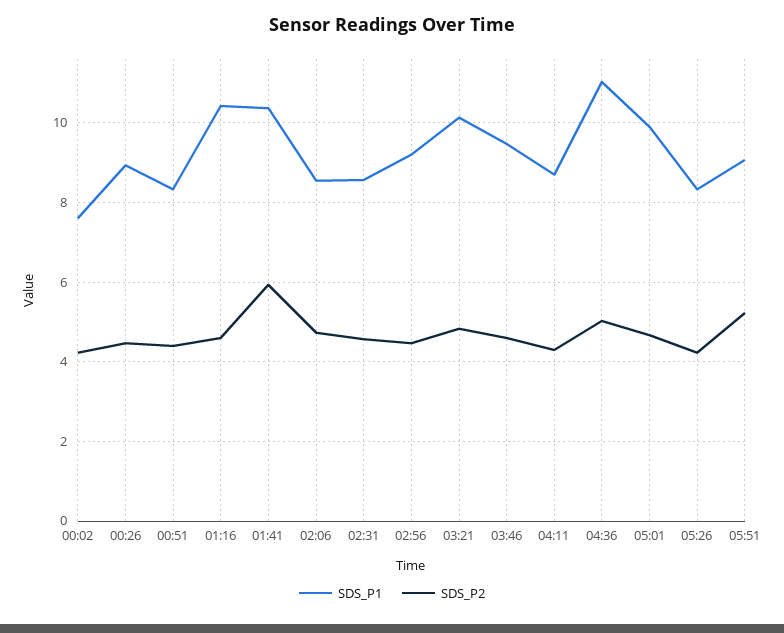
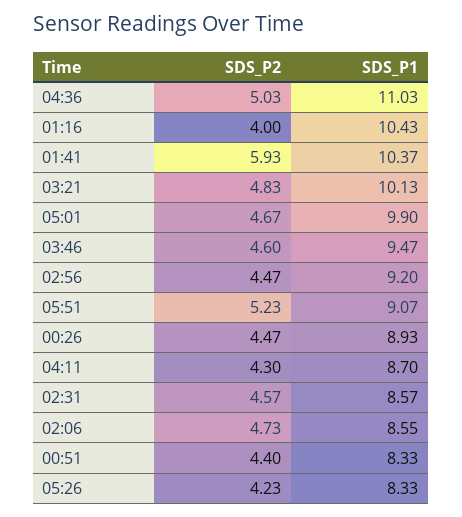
  {
    "SDS_P1": {
-     "00:02": 7.6,
      "00:26": 8.93,
      "00:51": 8.33,
      "01:16": 10.43,
      "01:41": 10.37,
      "02:06": 8.55,
      "02:31": 8.57,
      "02:56": 9.2,
      "03:21": 10.13,
      "03:46": 9.47,
      "04:11": 8.7,
      "04:36": 11.03,
      "05:01": 9.9,
      "05:26": 8.33,
      "05:51": 9.07
    },
    "SDS_P2": {
-     "00:02": 4.2,
      "00:26": 4.47,
      "00:51": 4.4,
-     "01:16": 4.6,
+     "01:16": 4,
      "01:41": 5.93,
      "02:06": 4.73,
      "02:31": 4.57,
      "02:56": 4.47,
      "03:21": 4.83,
      "03:46": 4.6,
      "04:11": 4.3,
      "04:36": 5.03,
      "05:01": 4.67,
      "05:26": 4.23,
      "05:51": 5.23
    }
  }

